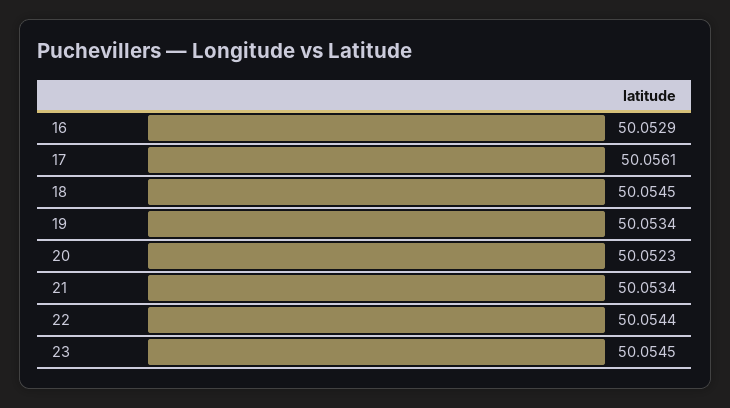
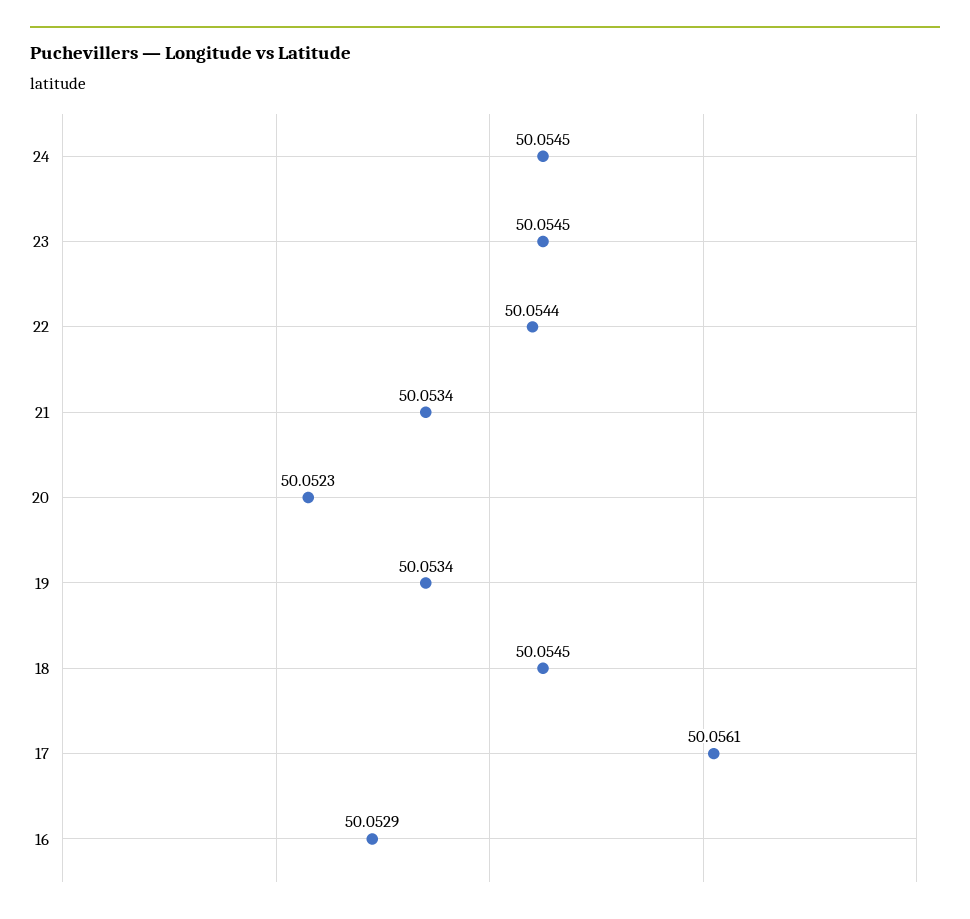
  {
    "16": 50.0529,
    "17": 50.0561,
    "18": 50.0545,
    "19": 50.0534,
    "20": 50.0523,
    "21": 50.0534,
    "22": 50.0544,
-   "23": 50.0545
+   "23": 50.0545,
+   "24": 50.0545
  }

